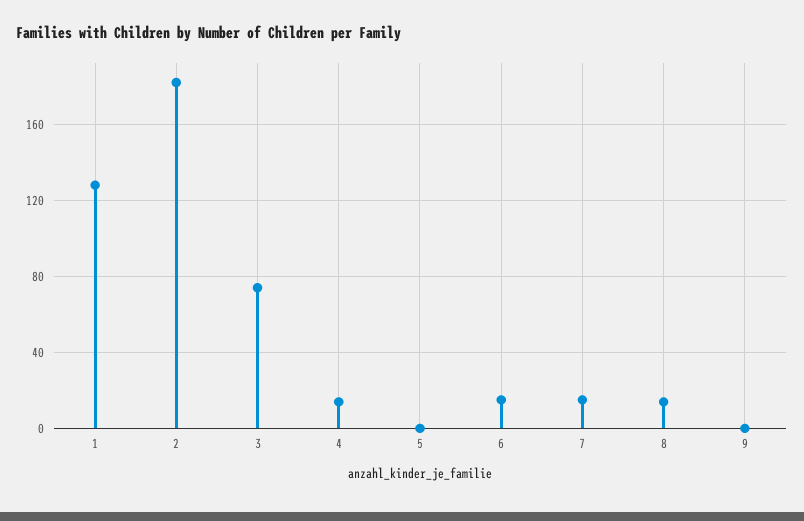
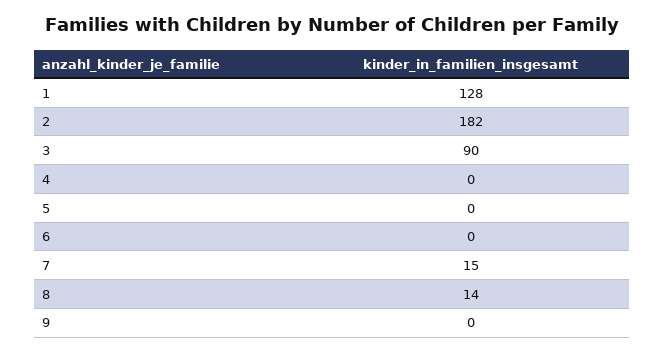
  {
    "1": 128,
    "2": 182,
-   "3": 75,
+   "3": 90,
-   "4": 15,
+   "4": 0,
    "5": 0,
-   "6": 15,
+   "6": 0,
    "7": 15,
    "8": 14,
    "9": 0
  }

